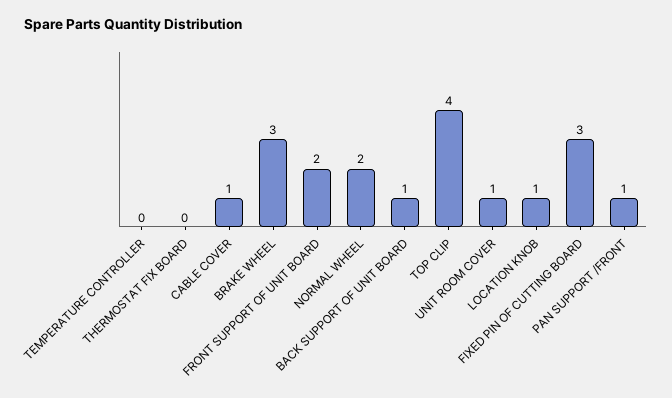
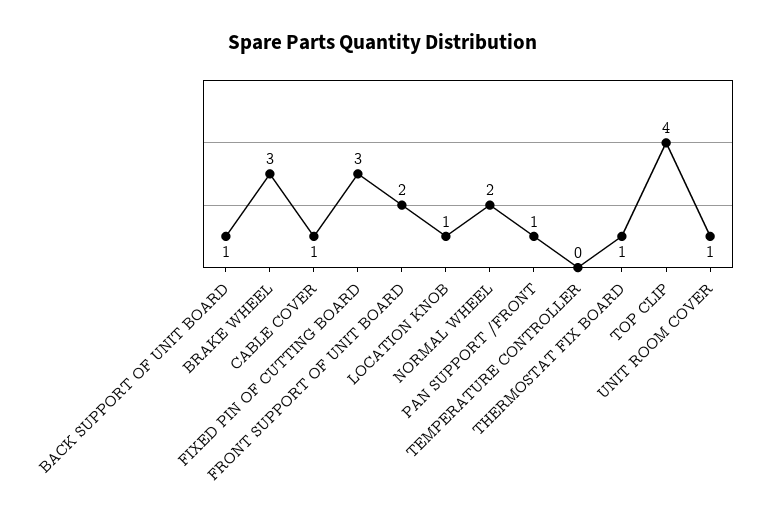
  {
    "TEMPERATURE CONTROLLER": 0,
-   "THERMOSTAT FIX BOARD": 0,
+   "THERMOSTAT FIX BOARD": 1,
    "CABLE COVER": 1,
    "BRAKE WHEEL": 3,
    "FRONT SUPPORT OF UNIT BOARD": 2,
    "NORMAL WHEEL": 2,
    "BACK SUPPORT OF UNIT BOARD": 1,
    "TOP CLIP": 4,
    "UNIT ROOM COVER": 1,
    "LOCATION KNOB": 1,
    "FIXED PIN OF CUTTING BOARD": 3,
    "PAN SUPPORT /FRONT": 1
  }

